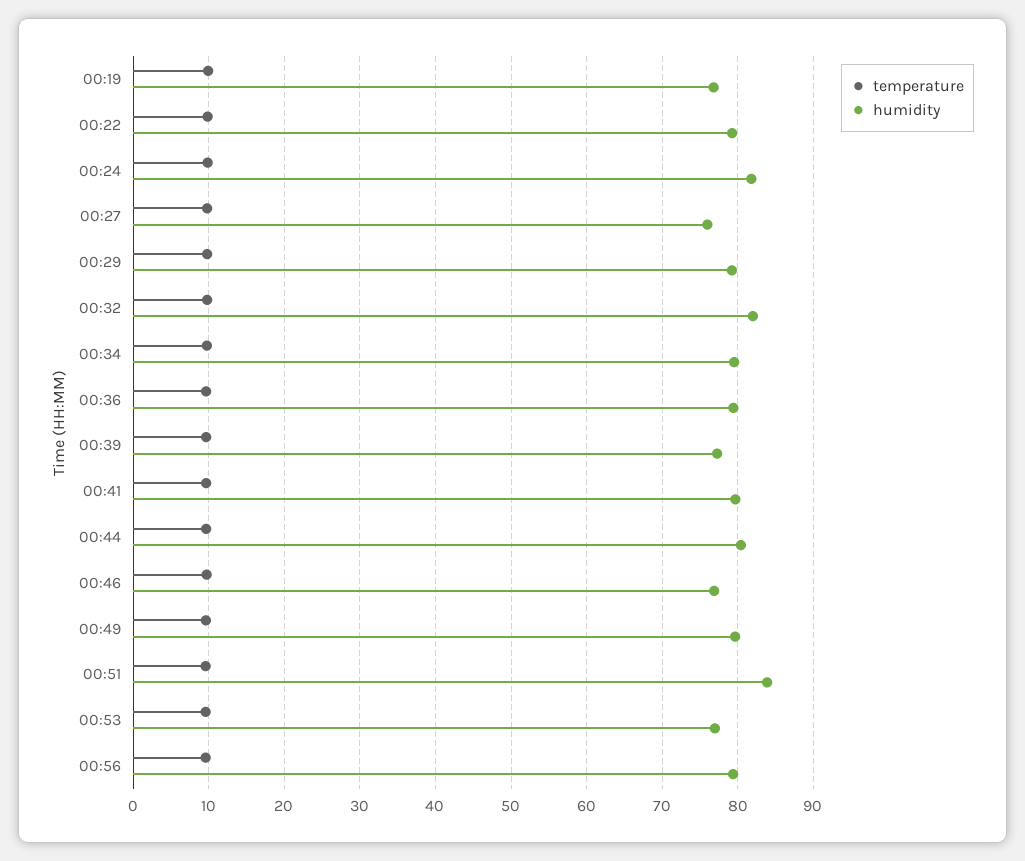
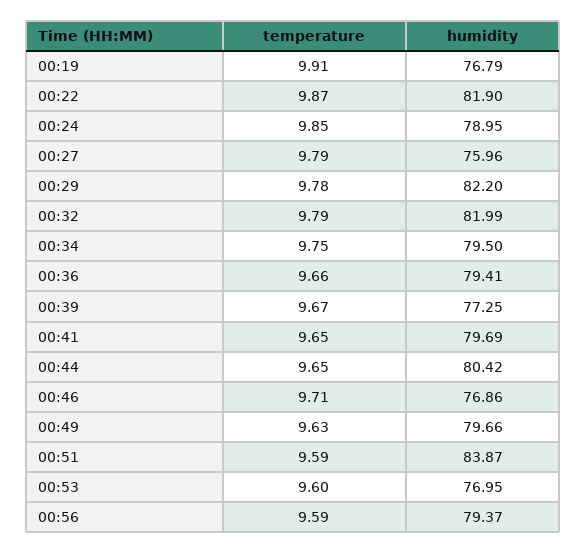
  {
    "temperature": {
      "00:19": 9.91,
      "00:22": 9.87,
      "00:24": 9.85,
      "00:27": 9.79,
      "00:29": 9.78,
      "00:32": 9.79,
      "00:34": 9.75,
      "00:36": 9.66,
      "00:39": 9.67,
      "00:41": 9.65,
      "00:44": 9.65,
      "00:46": 9.71,
      "00:49": 9.63,
      "00:51": 9.59,
      "00:53": 9.6,
      "00:56": 9.59
    },
    "humidity": {
      "00:19": 76.79,
-     "00:22": 79,
+     "00:22": 81.9,
-     "00:24": 82,
+     "00:24": 78.95,
      "00:27": 75.96,
-     "00:29": 79,
+     "00:29": 82.2,
      "00:32": 81.99,
      "00:34": 79.5,
      "00:36": 79.41,
      "00:39": 77.25,
      "00:41": 79.69,
      "00:44": 80.42,
      "00:46": 76.86,
      "00:49": 79.66,
      "00:51": 83.87,
      "00:53": 76.95,
      "00:56": 79.37
    }
  }

